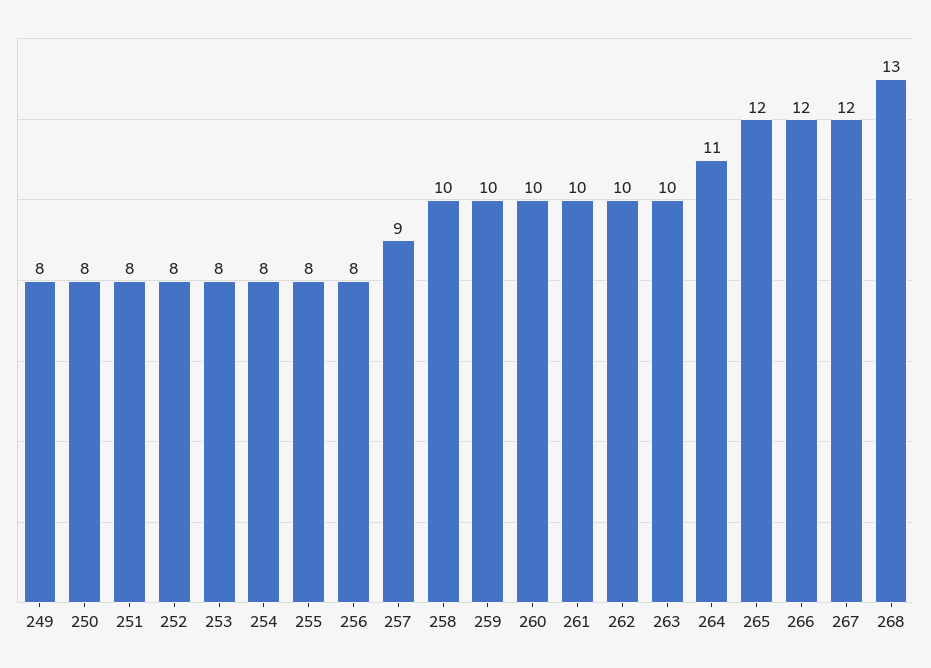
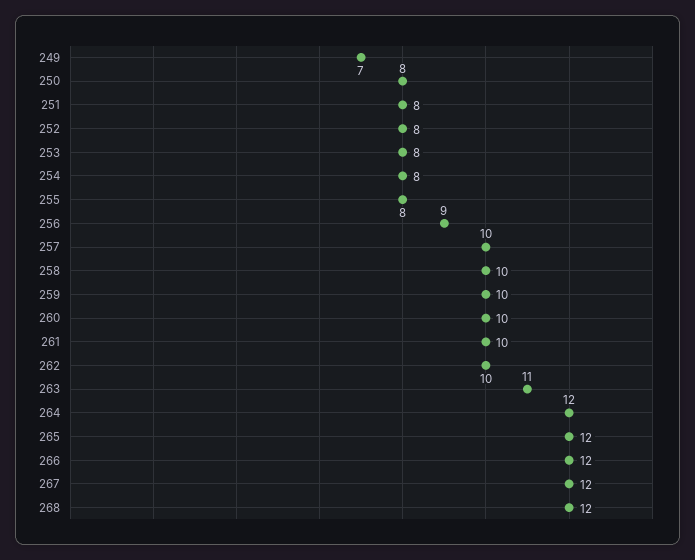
  {
-   "249": 8,
+   "249": 7,
    "250": 8,
    "251": 8,
    "252": 8,
    "253": 8,
    "254": 8,
    "255": 8,
-   "256": 8,
+   "256": 9,
-   "257": 9,
+   "257": 10,
    "258": 10,
    "259": 10,
    "260": 10,
    "261": 10,
    "262": 10,
-   "263": 10,
+   "263": 11,
-   "264": 11,
+   "264": 12,
    "265": 12,
    "266": 12,
    "267": 12,
-   "268": 13
+   "268": 12
  }

